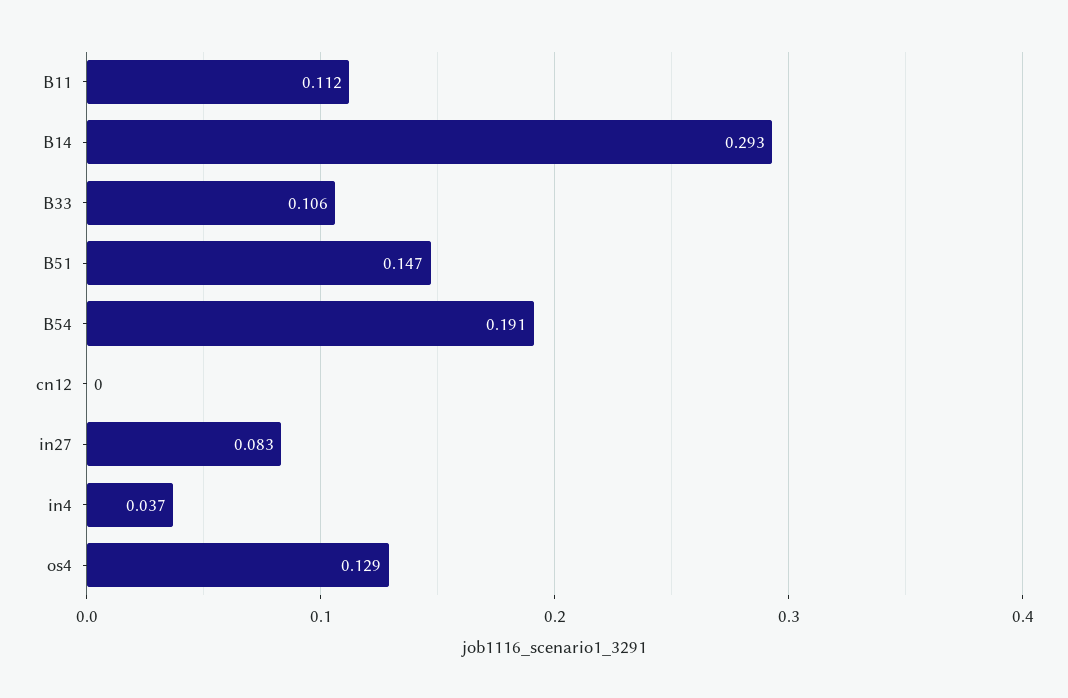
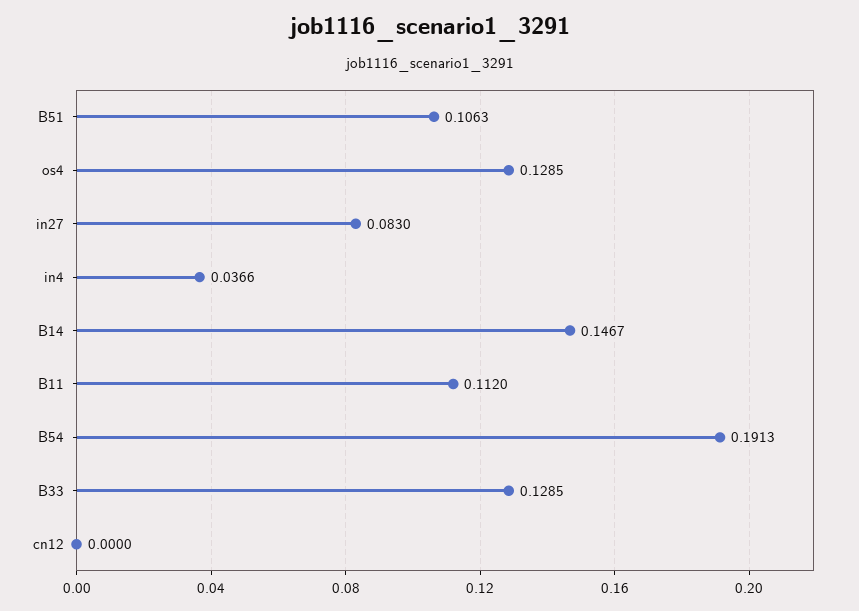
  {
    "B11": 0.112,
-   "B14": 0.293,
+   "B14": 0.1467,
-   "B33": 0.106,
+   "B33": 0.1285,
-   "B51": 0.147,
+   "B51": 0.1063,
    "B54": 0.1913,
    "cn12": 0,
    "in27": 0.083,
    "in4": 0.0366,
    "os4": 0.1285
  }

